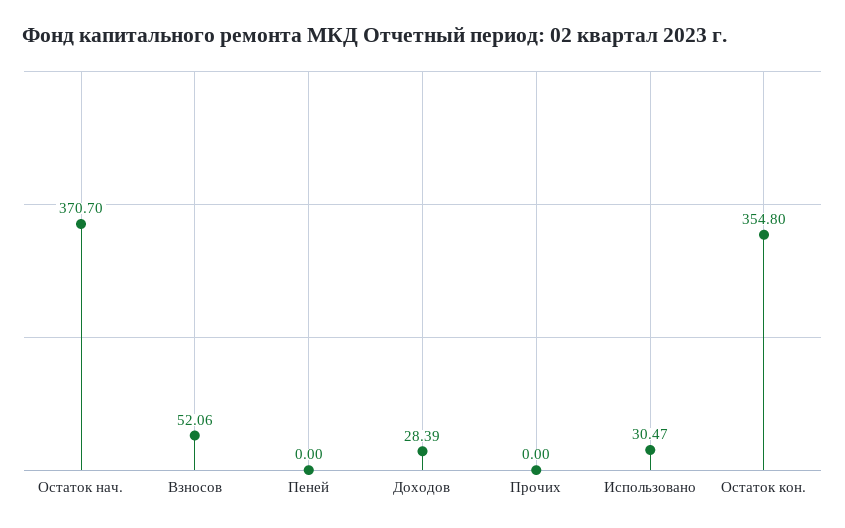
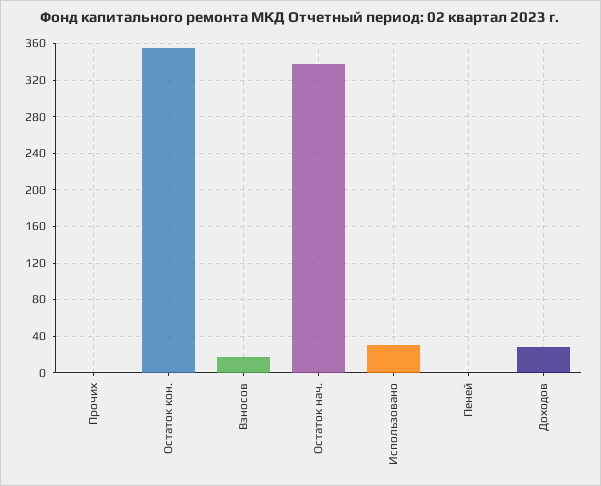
  {
-   "Остаток нач.": 370.7,
+   "Остаток нач.": 340,
-   "Взносов": 52.06,
+   "Взносов": 20,
    "Пеней": 0,
    "Доходов": 28.39,
    "Прочих": 0,
    "Использовано": 30.47,
    "Остаток кон.": 354.8
  }

